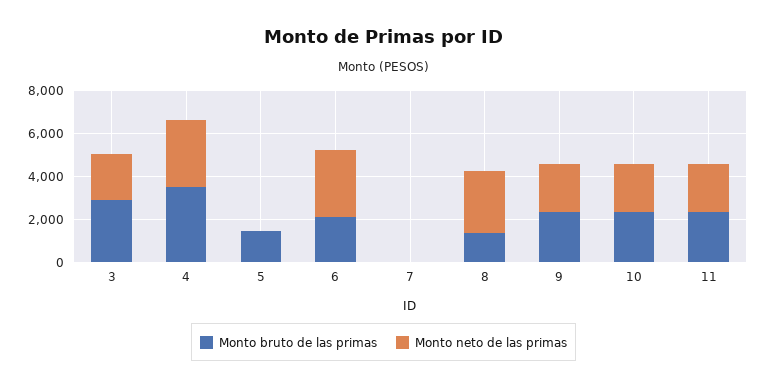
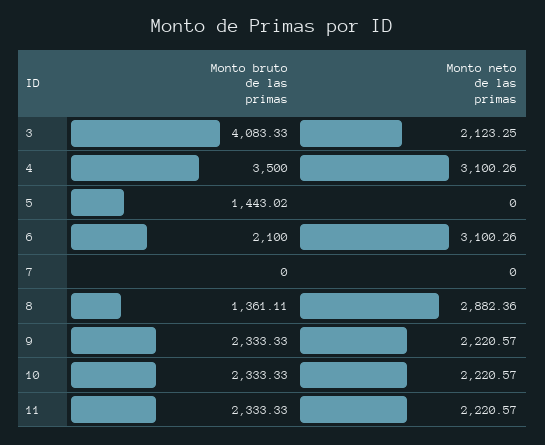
  {
    "Monto bruto de las primas": {
-     "3": 3000,
+     "3": 4083.33,
      "4": 3500,
      "5": 1443.02,
      "6": 2100,
      "7": 0,
      "8": 1361.11,
      "9": 2333.33,
      "10": 2333.33,
      "11": 2333.33
    },
    "Monto neto de las primas": {
      "3": 2123.25,
      "4": 3100.26,
      "5": 0,
      "6": 3100.26,
      "7": 0,
      "8": 2882.36,
      "9": 2220.57,
      "10": 2220.57,
      "11": 2220.57
    }
  }

